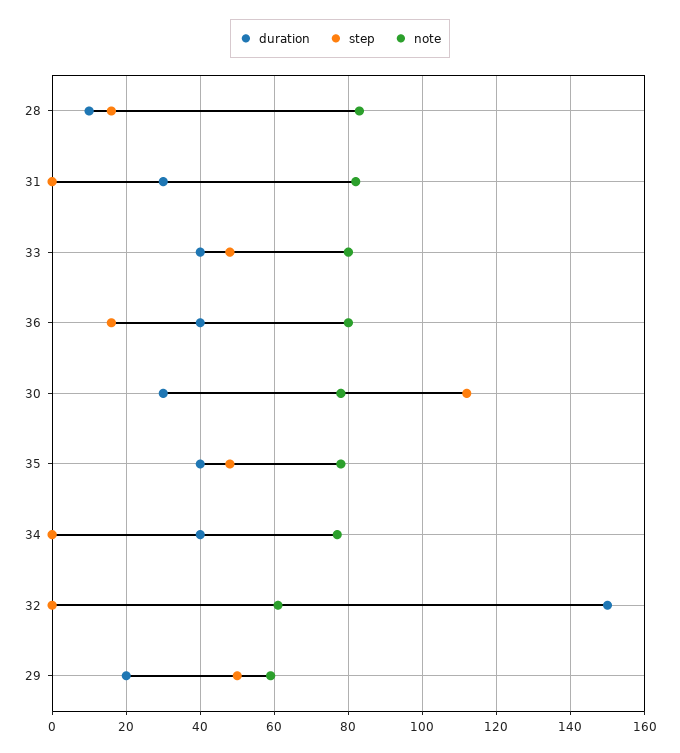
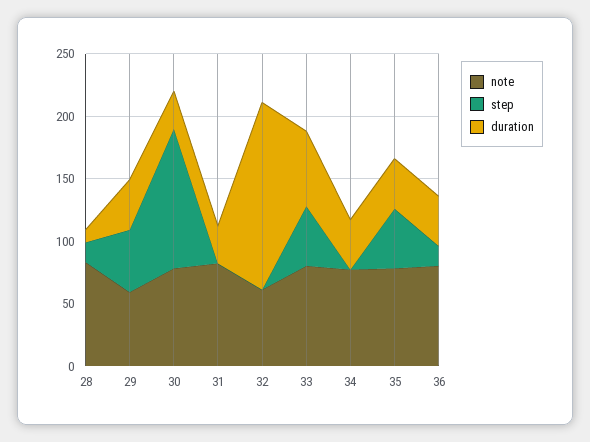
  {
    "duration": {
      "28": 10,
      "31": 30,
-     "33": 40,
+     "33": 60,
      "36": 40,
      "30": 30,
      "35": 40,
      "34": 40,
      "32": 150,
-     "29": 20
+     "29": 40
    },
    "step": {
      "28": 15,
      "31": 0,
      "33": 50,
      "36": 15,
      "30": 110,
      "35": 50,
      "34": 0,
      "32": 0,
      "29": 50
    },
    "note": {
      "28": 85,
      "31": 80,
      "33": 80,
      "36": 80,
      "30": 80,
      "35": 80,
      "34": 75,
      "32": 60,
      "29": 60
    }
  }

